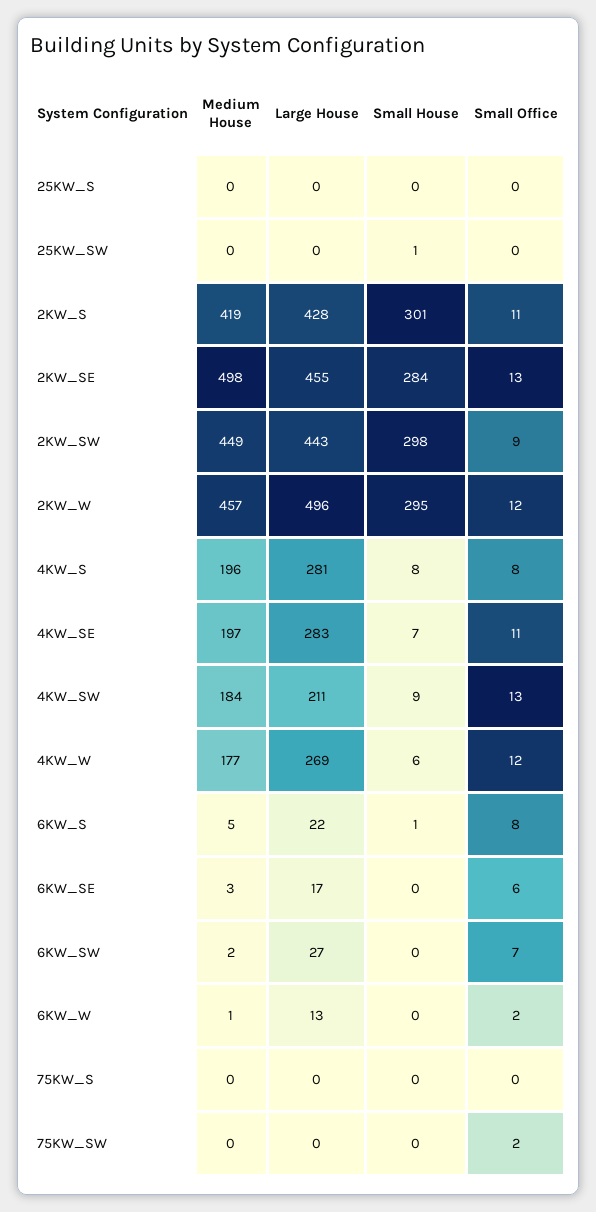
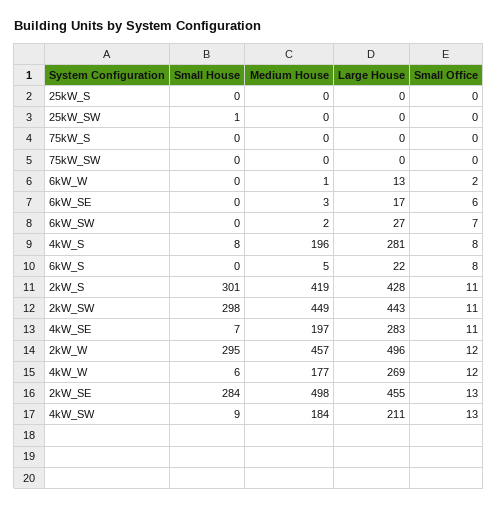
  {
    "Medium House": {
      "25KW_S": 0,
      "25KW_SW": 0,
      "2KW_S": 419,
      "2KW_SE": 498,
      "2KW_SW": 449,
      "2KW_W": 457,
      "4KW_S": 196,
      "4KW_SE": 197,
      "4KW_SW": 184,
      "4KW_W": 177,
      "6KW_S": 5,
      "6KW_SE": 3,
      "6KW_SW": 2,
      "6KW_W": 1,
      "75KW_S": 0,
      "75KW_SW": 0
    },
    "Large House": {
      "25KW_S": 0,
      "25KW_SW": 0,
      "2KW_S": 428,
      "2KW_SE": 455,
      "2KW_SW": 443,
      "2KW_W": 496,
      "4KW_S": 281,
      "4KW_SE": 283,
      "4KW_SW": 211,
      "4KW_W": 269,
      "6KW_S": 22,
      "6KW_SE": 17,
      "6KW_SW": 27,
      "6KW_W": 13,
      "75KW_S": 0,
      "75KW_SW": 0
    },
    "Small House": {
      "25KW_S": 0,
      "25KW_SW": 1,
      "2KW_S": 301,
      "2KW_SE": 284,
      "2KW_SW": 298,
      "2KW_W": 295,
      "4KW_S": 8,
      "4KW_SE": 7,
      "4KW_SW": 9,
      "4KW_W": 6,
-     "6KW_S": 1,
+     "6KW_S": 0,
      "6KW_SE": 0,
      "6KW_SW": 0,
      "6KW_W": 0,
      "75KW_S": 0,
      "75KW_SW": 0
    },
    "Small Office": {
      "25KW_S": 0,
      "25KW_SW": 0,
      "2KW_S": 11,
      "2KW_SE": 13,
-     "2KW_SW": 9,
+     "2KW_SW": 11,
      "2KW_W": 12,
      "4KW_S": 8,
      "4KW_SE": 11,
      "4KW_SW": 13,
      "4KW_W": 12,
      "6KW_S": 8,
      "6KW_SE": 6,
      "6KW_SW": 7,
      "6KW_W": 2,
      "75KW_S": 0,
-     "75KW_SW": 2
+     "75KW_SW": 0
    }
  }

